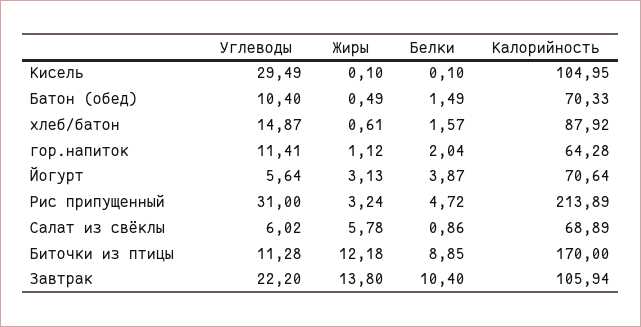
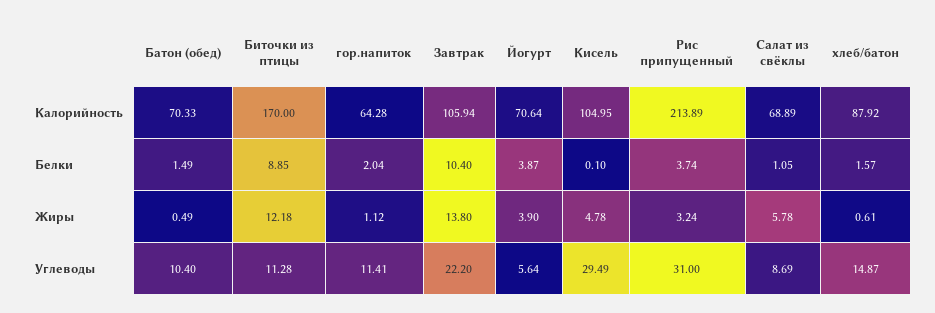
  {
    "Углеводы": {
      "Кисель": 29.49,
      "Батон (обед)": 10.4,
      "хлеб/батон": 14.87,
      "гор.напиток": 11.41,
      "Йогурт": 5.64,
      "Рис припущенный": 31,
-     "Салат из свёклы": 6.02,
+     "Салат из свёклы": 8.69,
      "Биточки из птицы": 11.28,
      "Завтрак": 22.2
    },
    "Жиры": {
-     "Кисель": 0.1,
+     "Кисель": 4.78,
      "Батон (обед)": 0.49,
      "хлеб/батон": 0.61,
      "гор.напиток": 1.12,
-     "Йогурт": 3.13,
+     "Йогурт": 3.9,
      "Рис припущенный": 3.24,
      "Салат из свёклы": 5.78,
      "Биточки из птицы": 12.18,
      "Завтрак": 13.8
    },
    "Белки": {
      "Кисель": 0.1,
      "Батон (обед)": 1.49,
      "хлеб/батон": 1.57,
      "гор.напиток": 2.04,
      "Йогурт": 3.87,
-     "Рис припущенный": 4.72,
+     "Рис припущенный": 3.74,
-     "Салат из свёклы": 0.86,
+     "Салат из свёклы": 1.05,
      "Биточки из птицы": 8.85,
      "Завтрак": 10.4
    },
    "Калорийность": {
      "Кисель": 104.95,
      "Батон (обед)": 70.33,
      "хлеб/батон": 87.92,
      "гор.напиток": 64.28,
      "Йогурт": 70.64,
      "Рис припущенный": 213.89,
      "Салат из свёклы": 68.89,
      "Биточки из птицы": 170,
      "Завтрак": 105.94
    }
  }

